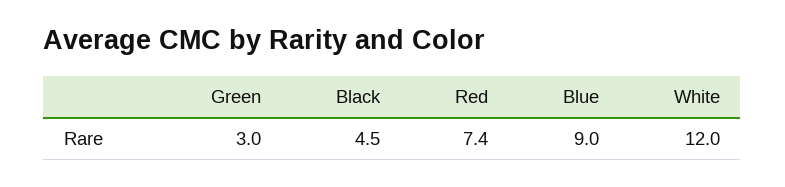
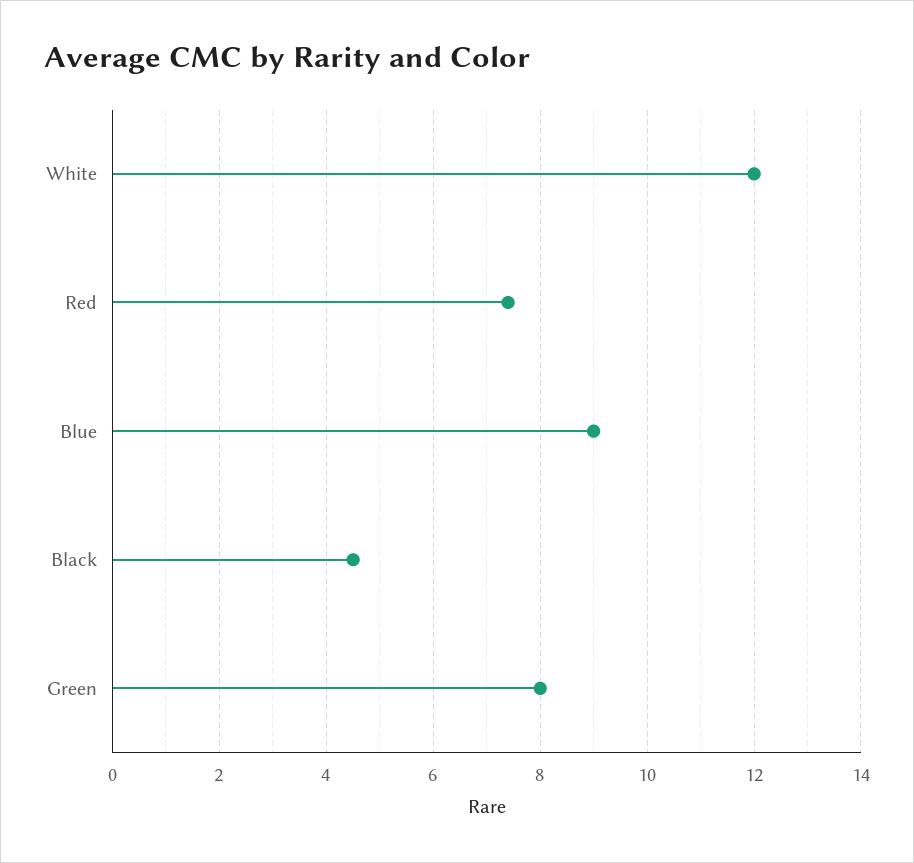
  {
-   "Green": 3,
+   "Green": 8,
    "Black": 4.5,
    "Red": 7.4,
    "Blue": 9,
    "White": 12
  }

